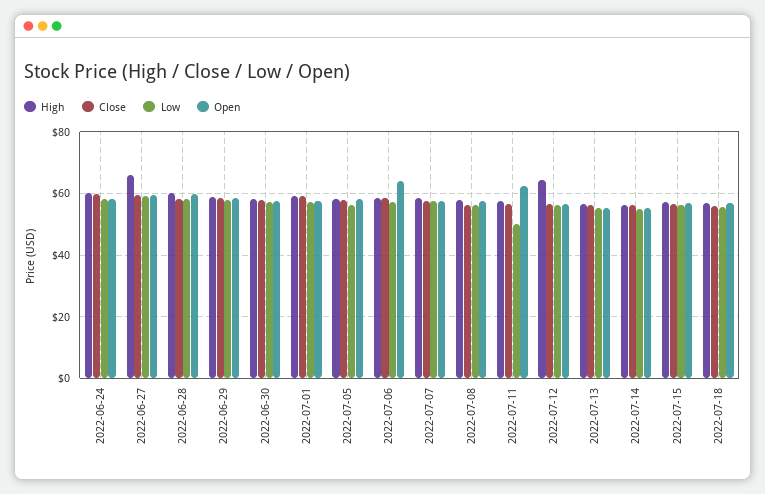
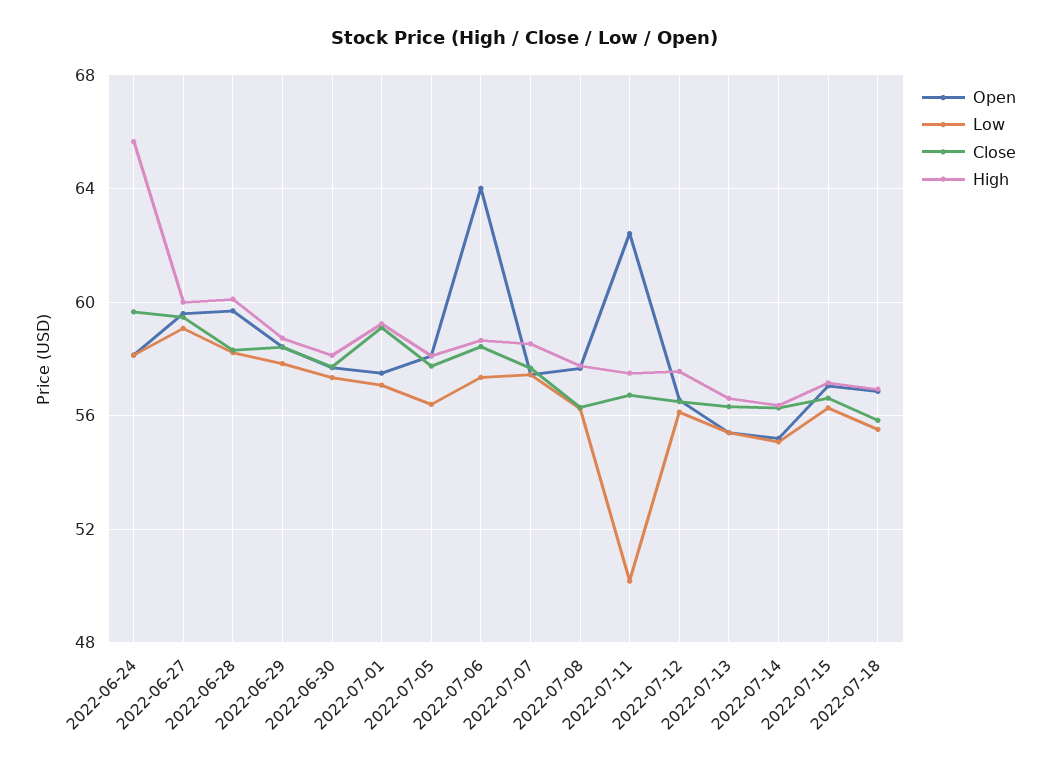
  {
    "High": {
-     "2022-06-24": 60,
+     "2022-06-24": 65.5,
-     "2022-06-27": 66,
+     "2022-06-27": 60,
      "2022-06-28": 60,
      "2022-06-29": 58.5,
      "2022-06-30": 58,
      "2022-07-01": 59,
      "2022-07-05": 58,
      "2022-07-06": 58.5,
      "2022-07-07": 58.5,
      "2022-07-08": 58,
      "2022-07-11": 57.5,
-     "2022-07-12": 64,
+     "2022-07-12": 57.5,
      "2022-07-13": 56.5,
      "2022-07-14": 56.5,
      "2022-07-15": 57,
      "2022-07-18": 57
    },
    "Close": {
      "2022-06-24": 59.5,
      "2022-06-27": 59.5,
      "2022-06-28": 58.5,
      "2022-06-29": 58.5,
      "2022-06-30": 57.5,
      "2022-07-01": 59,
      "2022-07-05": 57.5,
      "2022-07-06": 58.5,
      "2022-07-07": 57.5,
      "2022-07-08": 56.5,
      "2022-07-11": 56.5,
      "2022-07-12": 56.5,
      "2022-07-13": 56.5,
      "2022-07-14": 56.5,
      "2022-07-15": 56.5,
      "2022-07-18": 56
    },
    "Low": {
      "2022-06-24": 58,
      "2022-06-27": 59,
      "2022-06-28": 58,
      "2022-06-29": 58,
      "2022-06-30": 57.5,
      "2022-07-01": 57,
      "2022-07-05": 56.5,
      "2022-07-06": 57.5,
      "2022-07-07": 57.5,
      "2022-07-08": 56.5,
      "2022-07-11": 50,
      "2022-07-12": 56,
      "2022-07-13": 55.5,
      "2022-07-14": 55,
      "2022-07-15": 56.5,
      "2022-07-18": 55.5
    },
    "Open": {
      "2022-06-24": 58,
      "2022-06-27": 59.5,
      "2022-06-28": 59.5,
      "2022-06-29": 58.5,
      "2022-06-30": 57.5,
      "2022-07-01": 57.5,
      "2022-07-05": 58,
      "2022-07-06": 64,
      "2022-07-07": 57.5,
      "2022-07-08": 57.5,
      "2022-07-11": 62.5,
      "2022-07-12": 56.5,
      "2022-07-13": 55.5,
      "2022-07-14": 55,
      "2022-07-15": 57,
      "2022-07-18": 57
    }
  }

